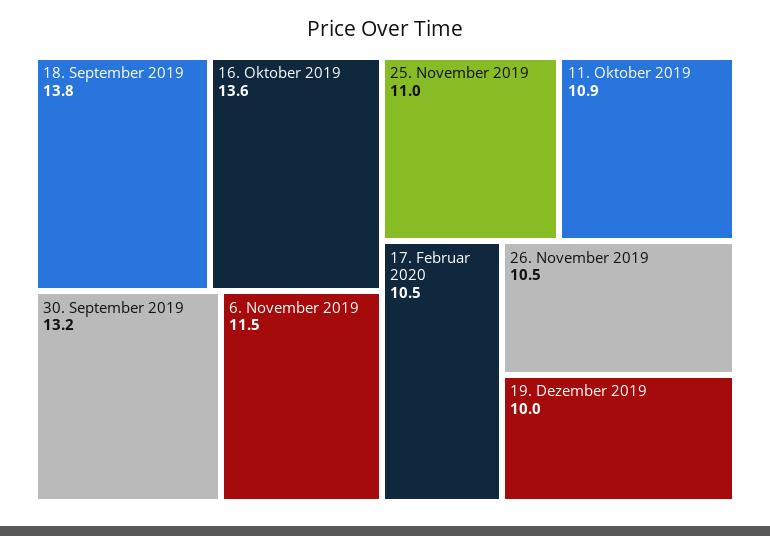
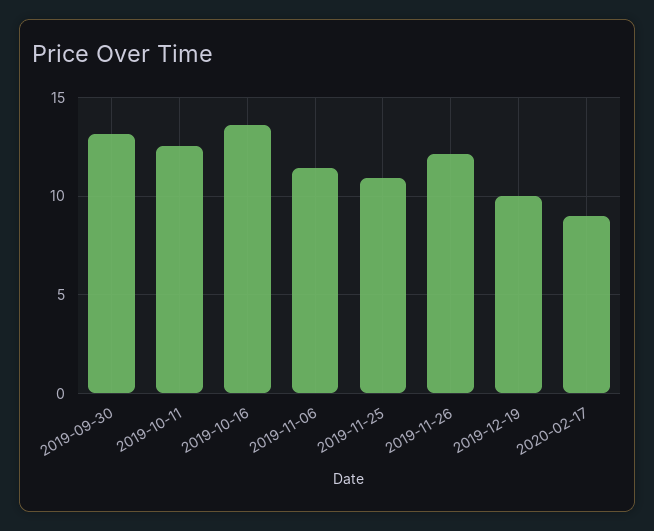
  {
-   "18. September 2019": 13.8,
    "16. Oktober 2019": 13.6,
    "30. September 2019": 13.2,
    "6. November 2019": 11.5,
    "25. November 2019": 11,
-   "11. Oktober 2019": 10.9,
+   "11. Oktober 2019": 12.5,
-   "17. Februar 2020": 10.5,
+   "17. Februar 2020": 9,
-   "26. November 2019": 10.5,
+   "26. November 2019": 12,
    "19. Dezember 2019": 10
  }

